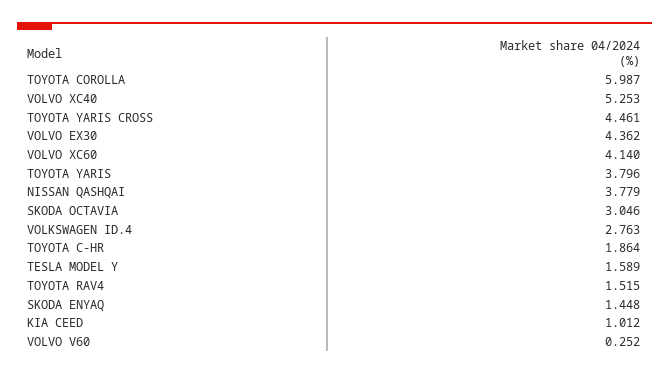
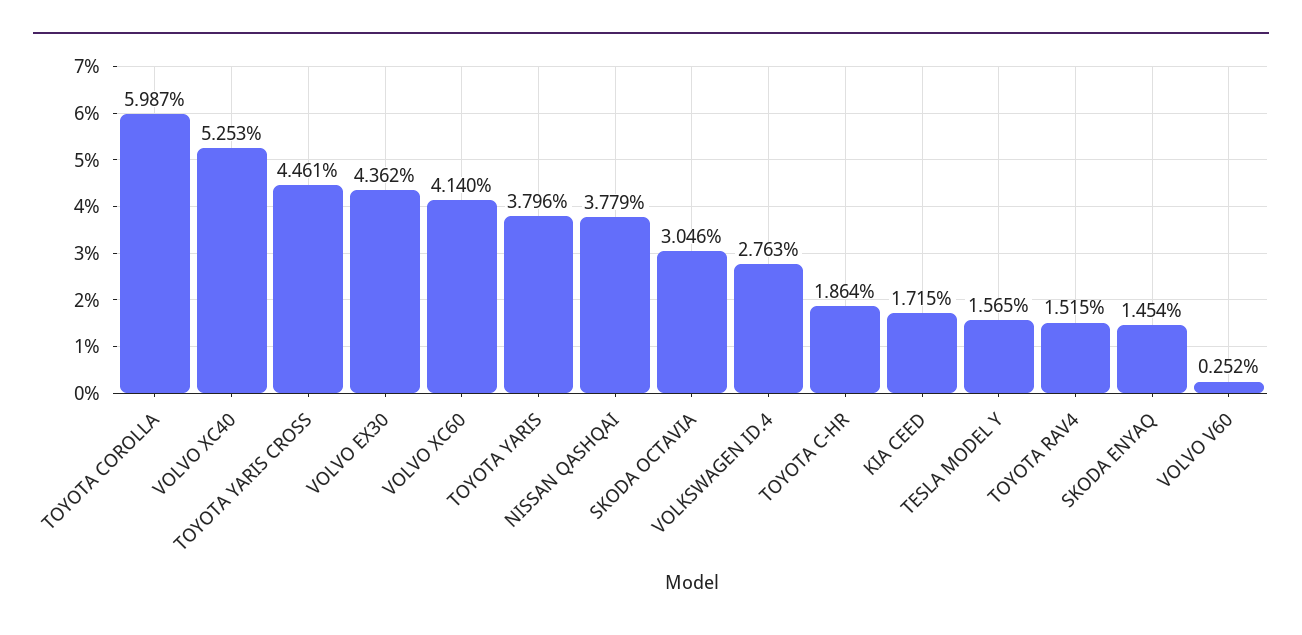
  {
    "TOYOTA COROLLA": 5.987,
    "VOLVO XC40": 5.253,
    "TOYOTA YARIS CROSS": 4.461,
    "VOLVO EX30": 4.362,
    "VOLVO XC60": 4.14,
    "TOYOTA YARIS": 3.796,
    "NISSAN QASHQAI": 3.779,
    "SKODA OCTAVIA": 3.046,
    "VOLKSWAGEN ID.4": 2.763,
    "TOYOTA C-HR": 1.864,
-   "TESLA MODEL Y": 1.589,
+   "TESLA MODEL Y": 1.565,
    "TOYOTA RAV4": 1.515,
-   "SKODA ENYAQ": 1.448,
+   "SKODA ENYAQ": 1.454,
-   "KIA CEED": 1.012,
+   "KIA CEED": 1.715,
    "VOLVO V60": 0.252
  }

